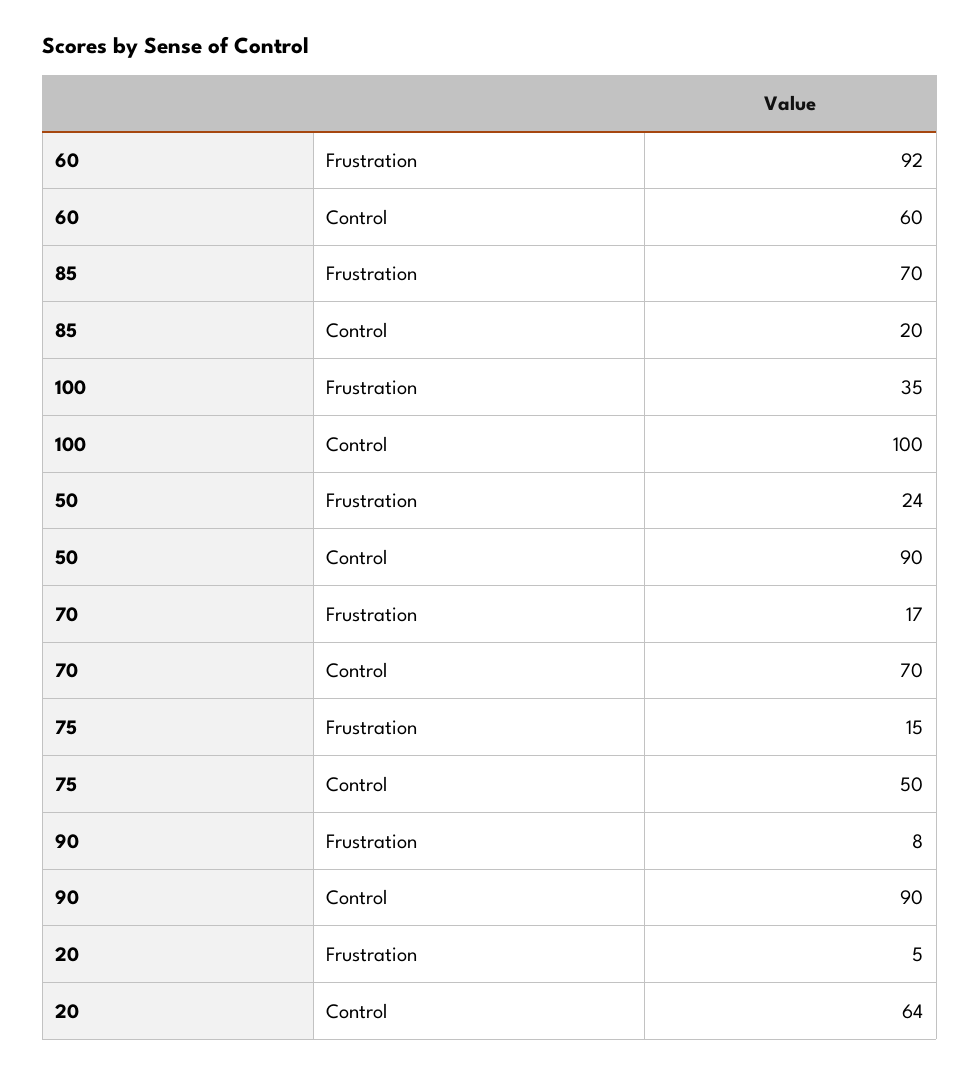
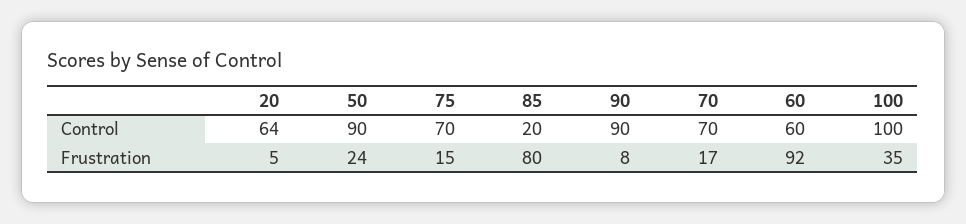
  {
    "60": {
      "Frustration": 92,
      "Control": 60
    },
    "85": {
-     "Frustration": 70,
+     "Frustration": 80,
      "Control": 20
    },
    "100": {
      "Frustration": 35,
      "Control": 100
    },
    "50": {
      "Frustration": 24,
      "Control": 90
    },
    "70": {
      "Frustration": 17,
      "Control": 70
    },
    "75": {
      "Frustration": 15,
-     "Control": 50
+     "Control": 70
    },
    "90": {
      "Frustration": 8,
      "Control": 90
    },
    "20": {
      "Frustration": 5,
      "Control": 64
    }
  }

